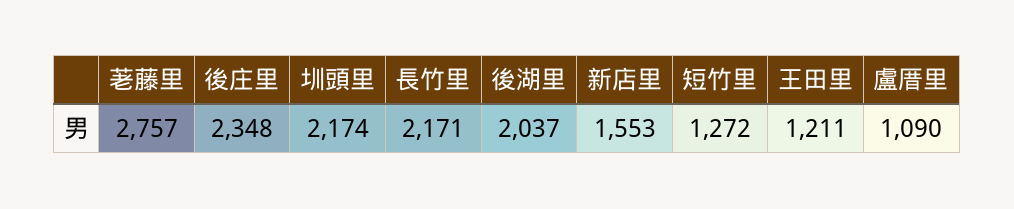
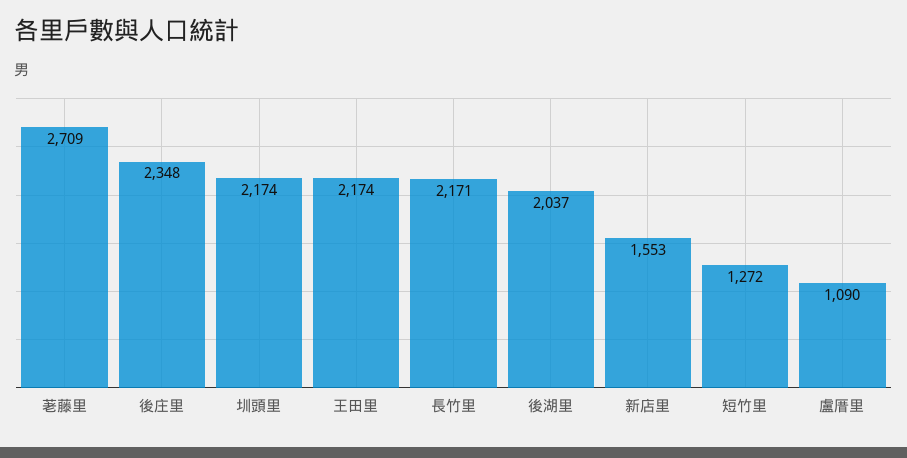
  {
-   "荖藤里": 2757,
+   "荖藤里": 2709,
    "後庄里": 2348,
    "圳頭里": 2174,
    "長竹里": 2171,
    "後湖里": 2037,
    "新店里": 1553,
    "短竹里": 1272,
-   "王田里": 1211,
+   "王田里": 2174,
    "盧厝里": 1090
  }

